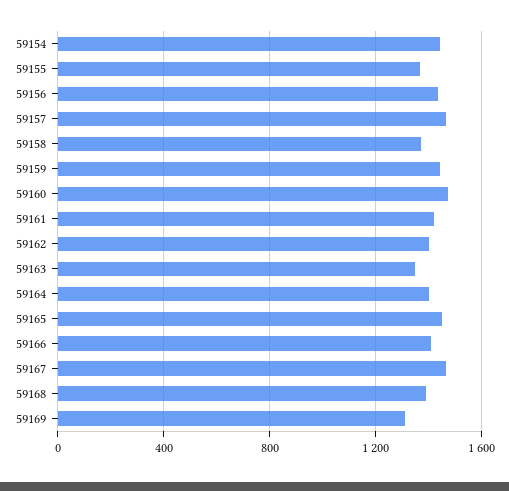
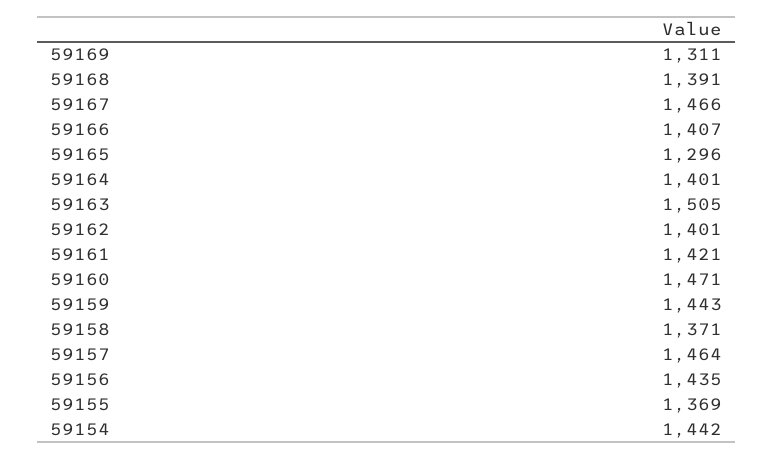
  {
    "59154": 1442,
    "59155": 1369,
    "59156": 1435,
    "59157": 1464,
    "59158": 1371,
    "59159": 1443,
    "59160": 1471,
    "59161": 1421,
    "59162": 1401,
-   "59163": 1350,
+   "59163": 1505,
    "59164": 1401,
-   "59165": 1450,
+   "59165": 1296,
    "59166": 1407,
    "59167": 1466,
    "59168": 1391,
    "59169": 1311
  }

